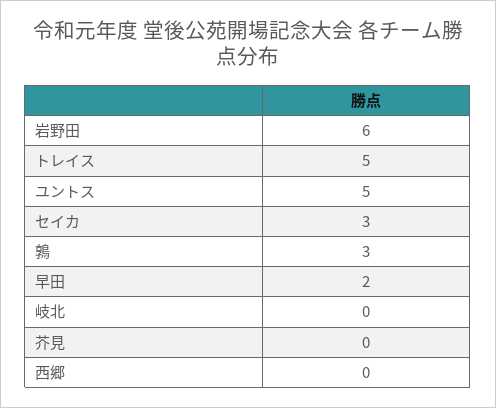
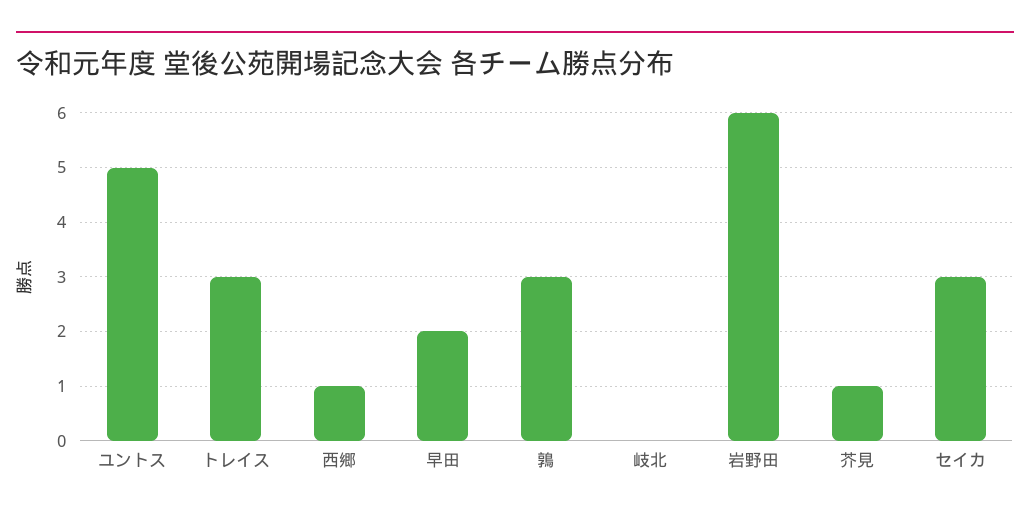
  {
    "岩野田": 6,
-   "トレイス": 5,
+   "トレイス": 3,
    "ユントス": 5,
    "セイカ": 3,
    "鶉": 3,
    "早田": 2,
    "岐北": 0,
-   "芥見": 0,
+   "芥見": 1,
-   "西郷": 0
+   "西郷": 1
  }

